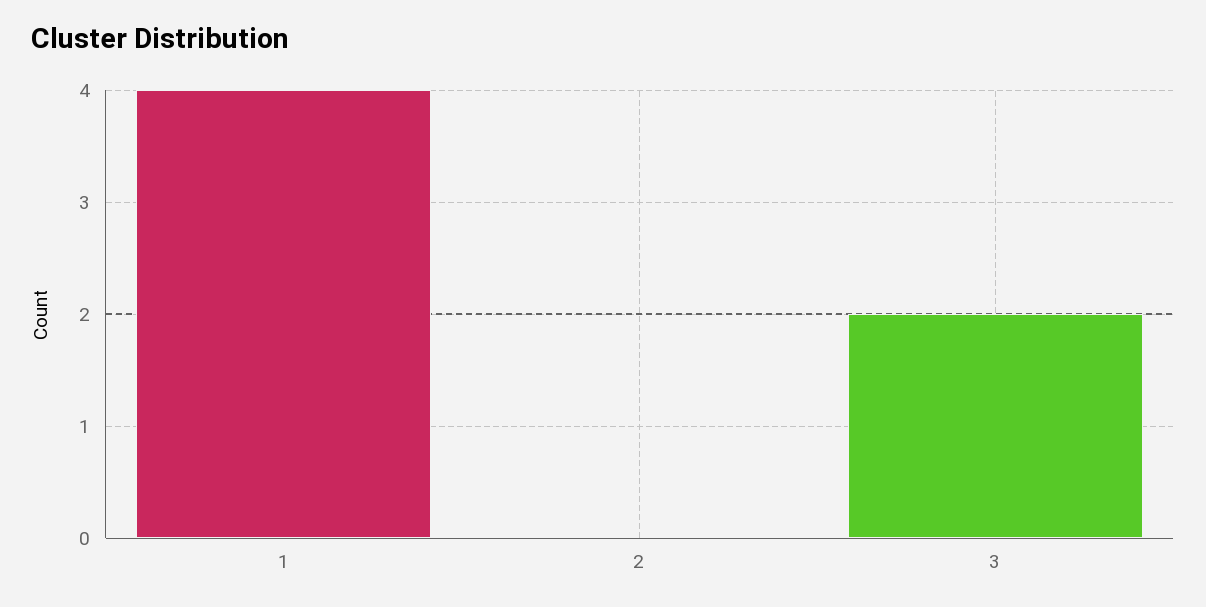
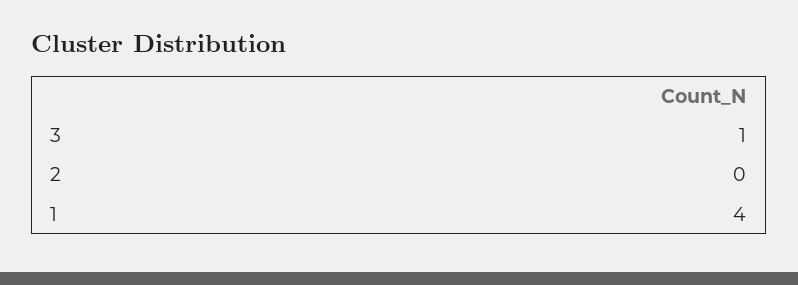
  {
    "1": 4,
    "2": 0,
-   "3": 2
+   "3": 1
  }

